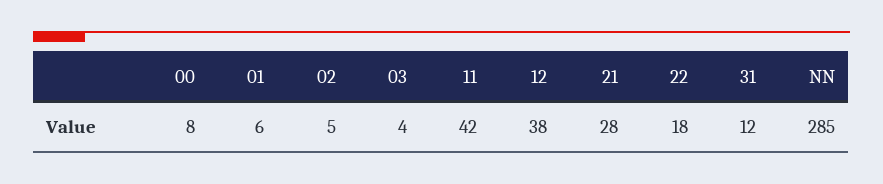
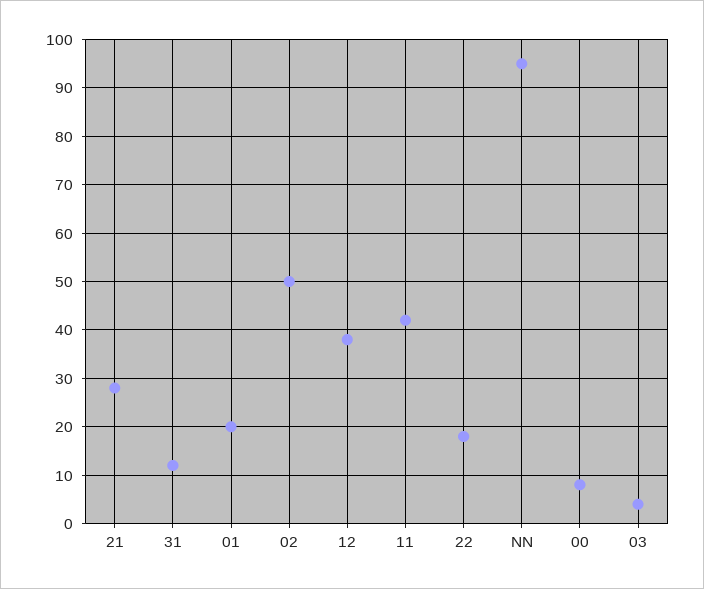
  {
    "00": 8,
-   "01": 6,
+   "01": 20,
-   "02": 5,
+   "02": 50,
    "03": 4,
    "11": 42,
    "12": 38,
    "21": 28,
    "22": 18,
    "31": 12,
-   "NN": 285
+   "NN": 95
  }

